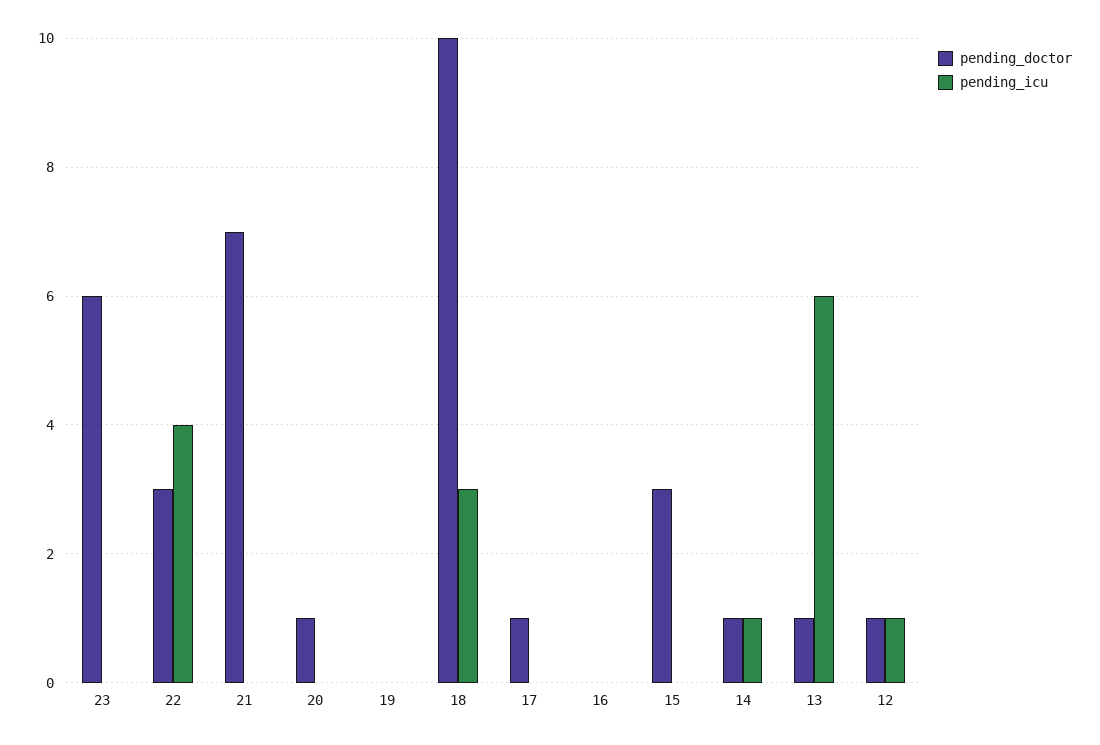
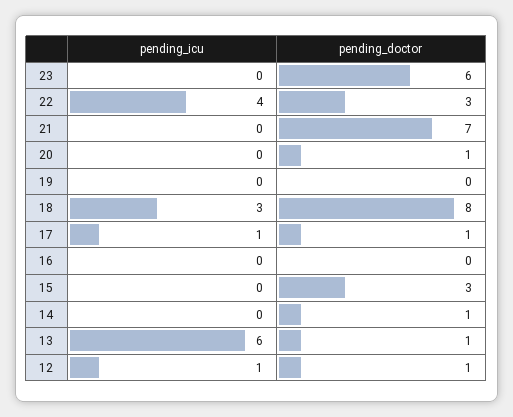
  {
    "pending_doctor": {
      "23": 6,
      "22": 3,
      "21": 7,
      "20": 1,
      "19": 0,
-     "18": 10,
+     "18": 8,
      "17": 1,
      "16": 0,
      "15": 3,
      "14": 1,
      "13": 1,
      "12": 1
    },
    "pending_icu": {
      "23": 0,
      "22": 4,
      "21": 0,
      "20": 0,
      "19": 0,
      "18": 3,
-     "17": 0,
+     "17": 1,
      "16": 0,
      "15": 0,
-     "14": 1,
+     "14": 0,
      "13": 6,
      "12": 1
    }
  }

